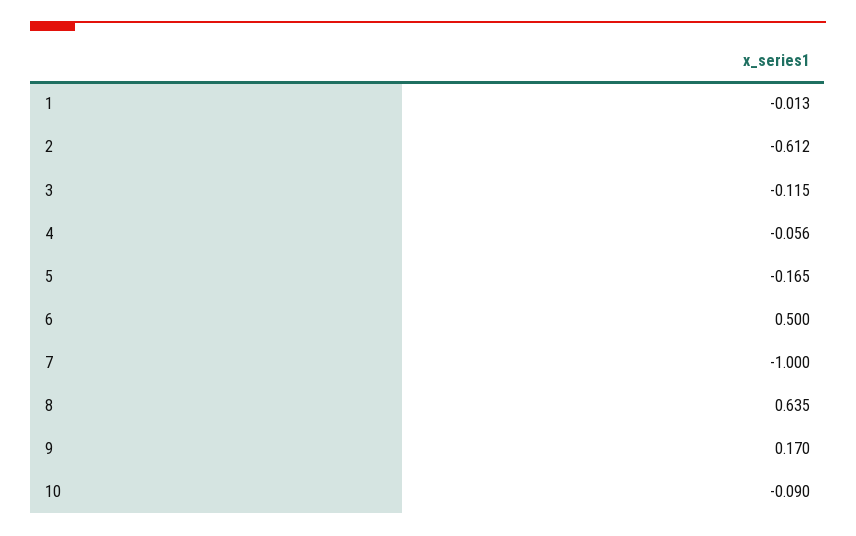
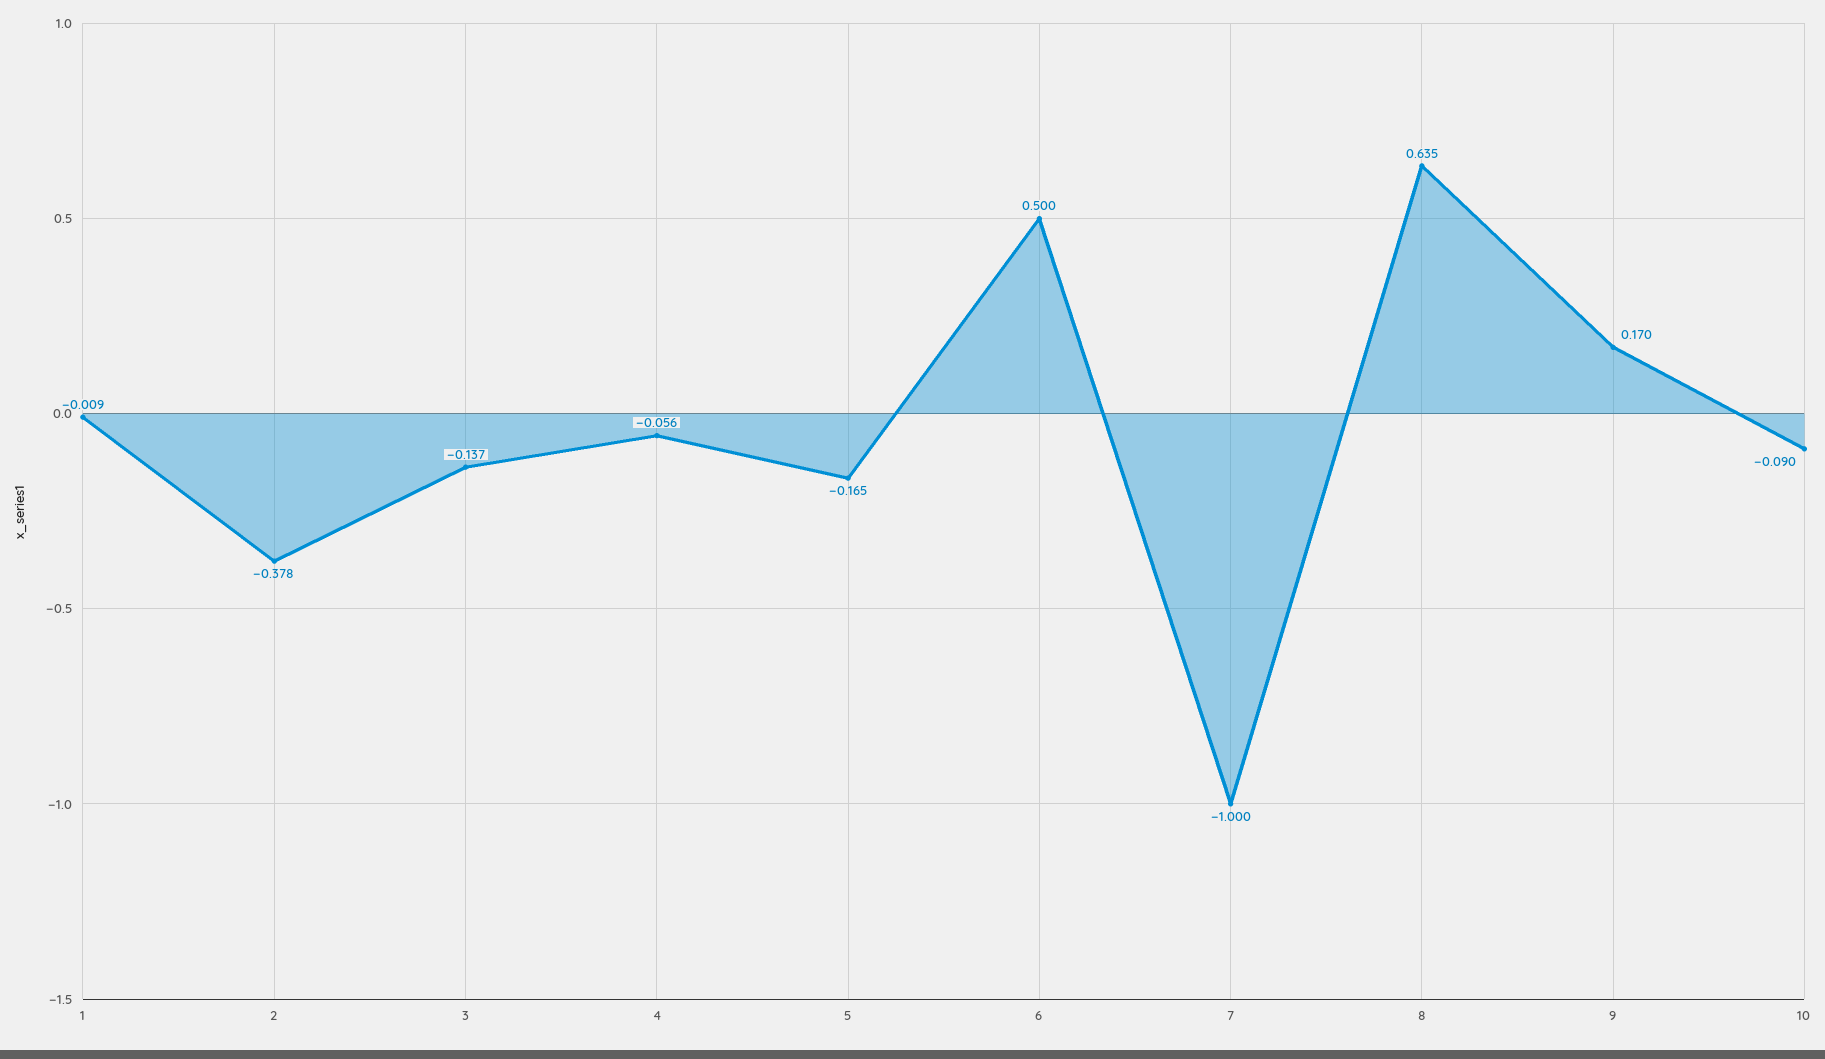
  {
-   "1": -0.013,
+   "1": -0.009,
-   "2": -0.612,
+   "2": -0.378,
-   "3": -0.115,
+   "3": -0.137,
    "4": -0.056,
    "5": -0.165,
    "6": 0.5,
    "7": -1,
    "8": 0.635,
    "9": 0.17,
    "10": -0.09
  }

